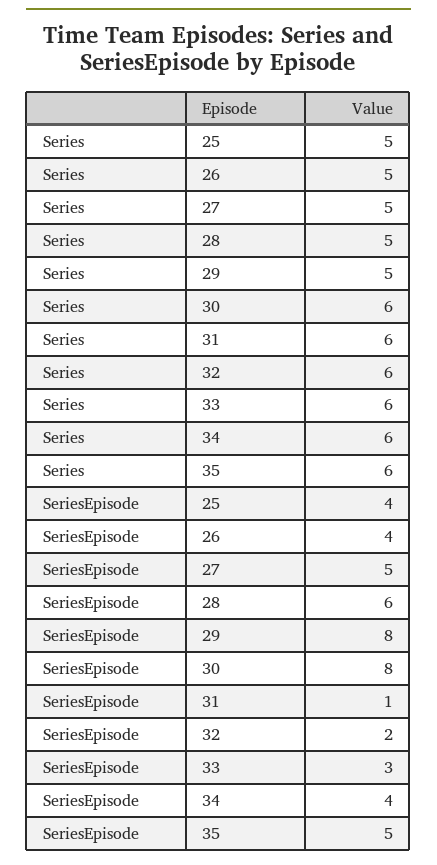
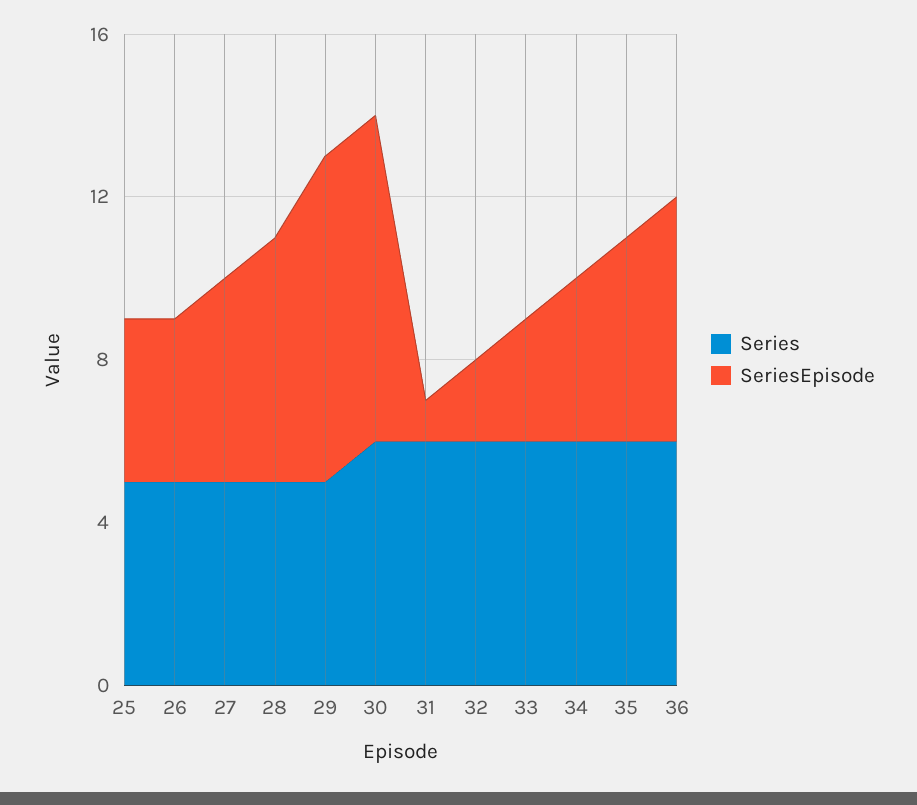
  {
    "Series": {
      "25": 5,
      "26": 5,
      "27": 5,
      "28": 5,
      "29": 5,
      "30": 6,
      "31": 6,
      "32": 6,
      "33": 6,
      "34": 6,
-     "35": 6
+     "35": 6,
+     "36": 6
    },
    "SeriesEpisode": {
      "25": 4,
      "26": 4,
      "27": 5,
      "28": 6,
      "29": 8,
      "30": 8,
      "31": 1,
      "32": 2,
      "33": 3,
      "34": 4,
-     "35": 5
+     "35": 5,
+     "36": 6
    }
  }

